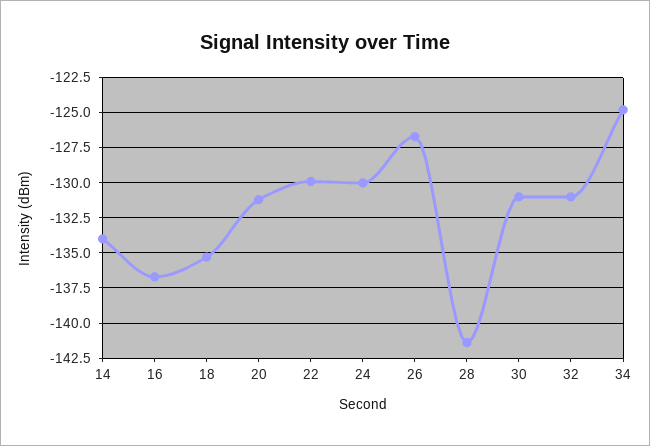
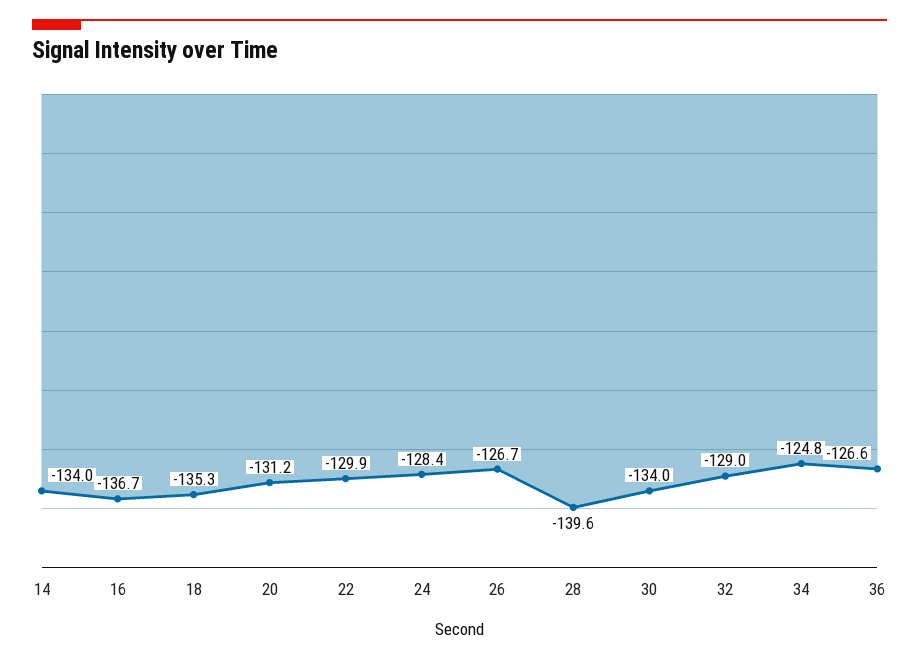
  {
    "14": -134,
    "16": -136.7,
    "18": -135.3,
    "20": -131.2,
    "22": -129.9,
-   "24": -130,
+   "24": -128.4,
    "26": -126.7,
-   "28": -141.5,
+   "28": -139.6,
-   "30": -131,
+   "30": -134,
-   "32": -131,
+   "32": -129,
-   "34": -124.8
+   "34": -124.8,
+   "36": -126.6
  }

